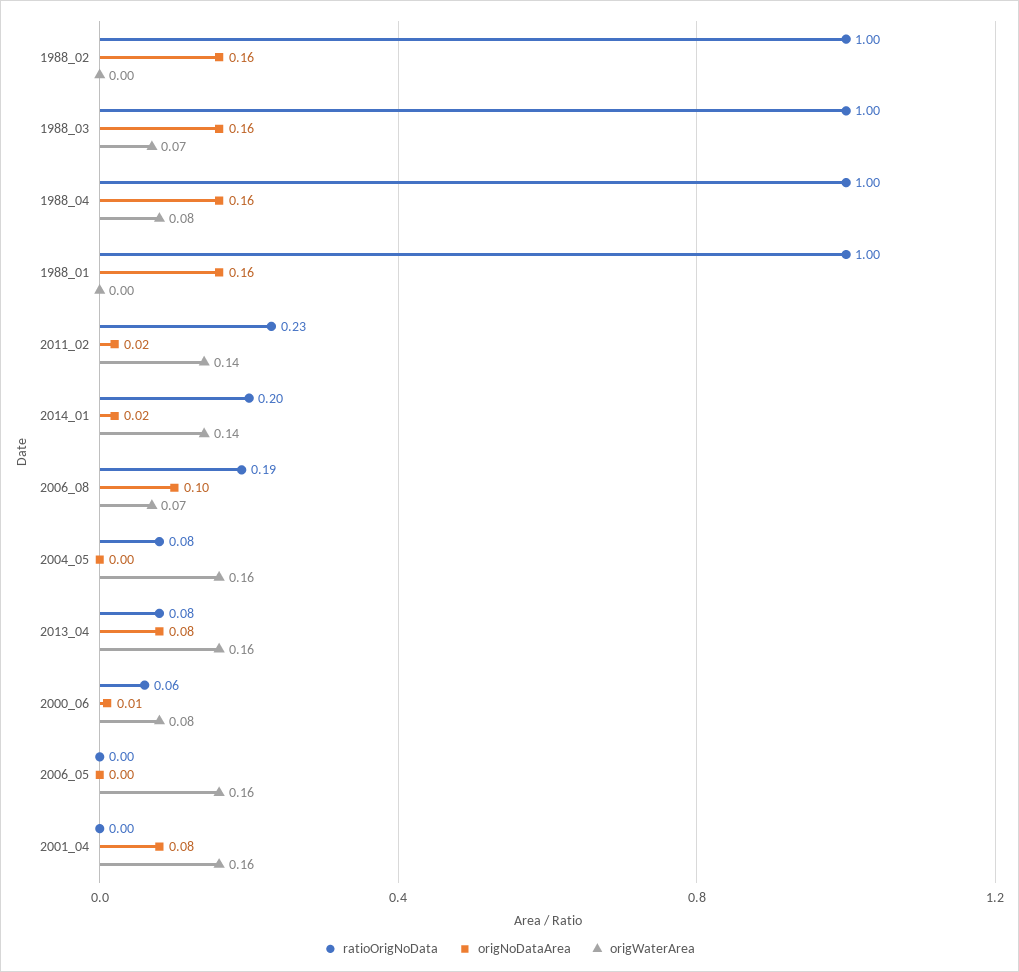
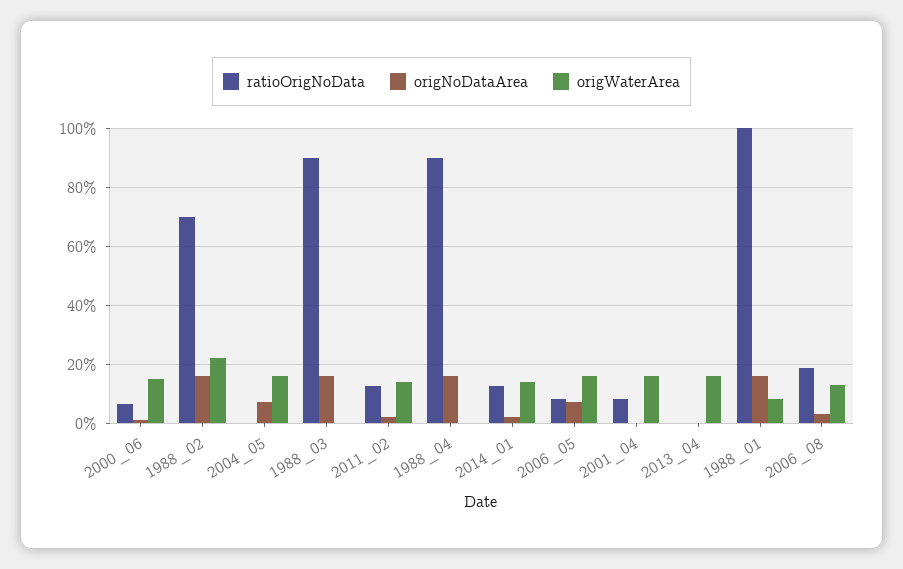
  {
    "ratioOrigNoData": {
-     "1988_02": 1,
+     "1988_02": 0.7,
-     "1988_03": 1,
+     "1988_03": 0.9,
-     "1988_04": 1,
+     "1988_04": 0.9,
      "1988_01": 1,
-     "2011_02": 0.23,
+     "2011_02": 0.125,
-     "2014_01": 0.2,
+     "2014_01": 0.125,
      "2006_08": 0.19,
-     "2004_05": 0.08,
+     "2004_05": 0,
-     "2013_04": 0.08,
+     "2013_04": 0,
      "2000_06": 0.06,
-     "2006_05": 0,
+     "2006_05": 0.075,
-     "2001_04": 0
+     "2001_04": 0.075
    },
    "origNoDataArea": {
      "1988_02": 0.16,
      "1988_03": 0.16,
      "1988_04": 0.16,
      "1988_01": 0.16,
      "2011_02": 0.02,
      "2014_01": 0.02,
-     "2006_08": 0.1,
+     "2006_08": 0.025,
-     "2004_05": 0,
+     "2004_05": 0.075,
-     "2013_04": 0.08,
+     "2013_04": 0,
      "2000_06": 0.01,
-     "2006_05": 0,
+     "2006_05": 0.075,
-     "2001_04": 0.08
+     "2001_04": 0
    },
    "origWaterArea": {
-     "1988_02": 0,
+     "1988_02": 0.225,
-     "1988_03": 0.07,
+     "1988_03": 0,
-     "1988_04": 0.08,
+     "1988_04": 0,
-     "1988_01": 0,
+     "1988_01": 0.075,
      "2011_02": 0.14,
      "2014_01": 0.14,
-     "2006_08": 0.07,
+     "2006_08": 0.125,
      "2004_05": 0.16,
      "2013_04": 0.16,
-     "2000_06": 0.08,
+     "2000_06": 0.15,
      "2006_05": 0.16,
      "2001_04": 0.16
    }
  }

